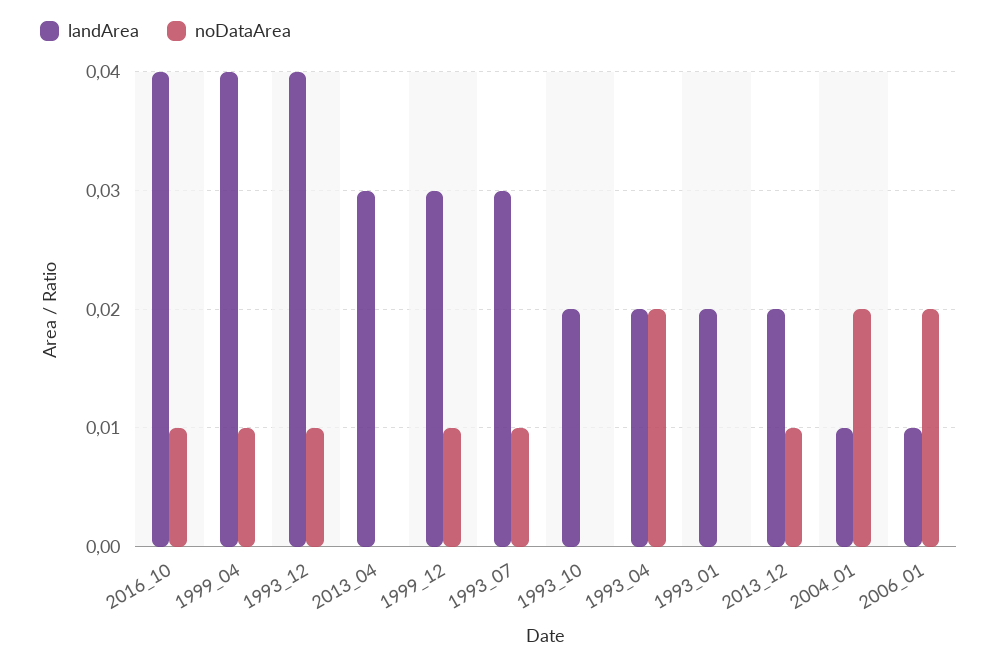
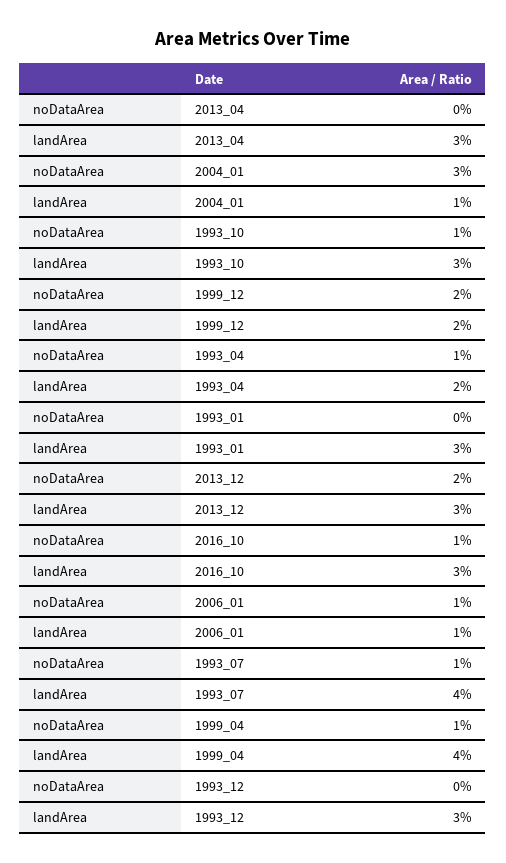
  {
    "landArea": {
-     "2016_10": 0.04,
+     "2016_10": 0.03,
      "1999_04": 0.04,
-     "1993_12": 0.04,
+     "1993_12": 0.03,
      "2013_04": 0.03,
-     "1999_12": 0.03,
+     "1999_12": 0.02,
-     "1993_07": 0.03,
+     "1993_07": 0.04,
-     "1993_10": 0.02,
+     "1993_10": 0.03,
      "1993_04": 0.02,
-     "1993_01": 0.02,
+     "1993_01": 0.03,
-     "2013_12": 0.02,
+     "2013_12": 0.03,
      "2004_01": 0.01,
      "2006_01": 0.01
    },
    "noDataArea": {
      "2016_10": 0.01,
      "1999_04": 0.01,
-     "1993_12": 0.01,
+     "1993_12": 0,
      "2013_04": 0,
-     "1999_12": 0.01,
+     "1999_12": 0.02,
      "1993_07": 0.01,
-     "1993_10": 0,
+     "1993_10": 0.01,
-     "1993_04": 0.02,
+     "1993_04": 0.01,
      "1993_01": 0,
-     "2013_12": 0.01,
+     "2013_12": 0.02,
-     "2004_01": 0.02,
+     "2004_01": 0.03,
-     "2006_01": 0.02
+     "2006_01": 0.01
    }
  }

